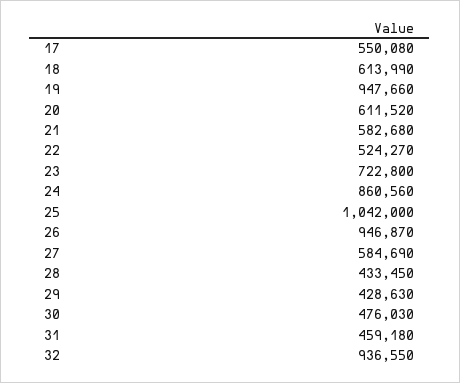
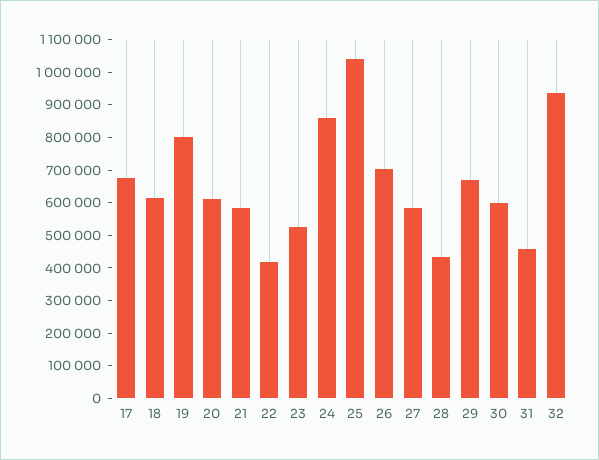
  {
-   "17": 550080,
+   "17": 675000,
    "18": 613990,
-   "19": 947660,
+   "19": 800000,
    "20": 611520,
    "21": 582680,
-   "22": 524270,
+   "22": 425000,
-   "23": 722800,
+   "23": 525000,
    "24": 860560,
    "25": 1042000,
-   "26": 946870,
+   "26": 700000,
    "27": 584690,
    "28": 433450,
-   "29": 428630,
+   "29": 675000,
-   "30": 476030,
+   "30": 600000,
    "31": 459180,
    "32": 936550
  }

